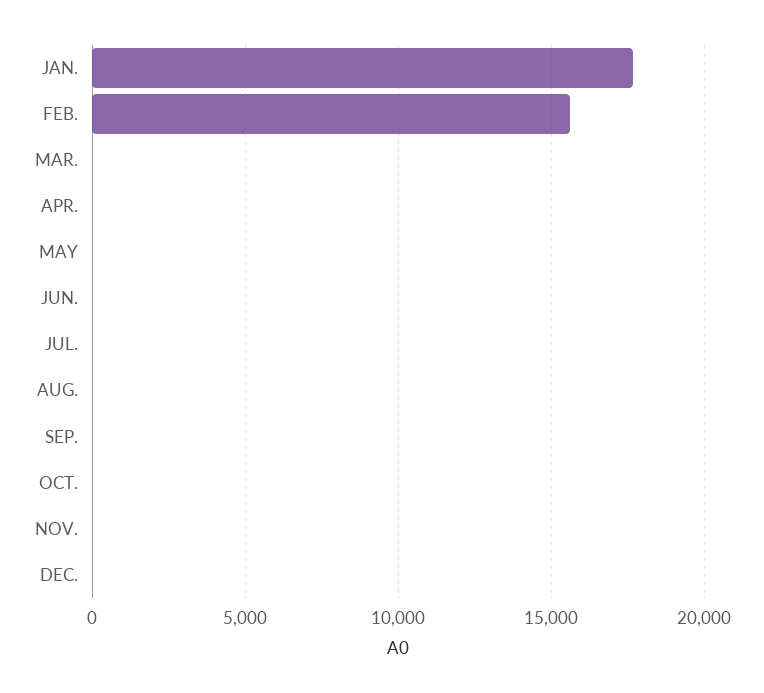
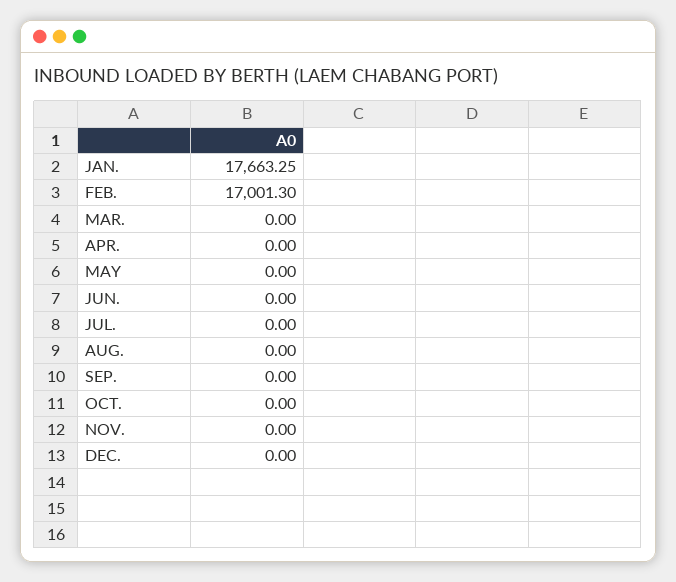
  {
    "JAN.": 17663.25,
-   "FEB.": 15500,
+   "FEB.": 17001.3,
    "MAR.": 0,
    "APR.": 0,
    "MAY": 0,
    "JUN.": 0,
    "JUL.": 0,
    "AUG.": 0,
    "SEP.": 0,
    "OCT.": 0,
    "NOV.": 0,
    "DEC.": 0
  }

